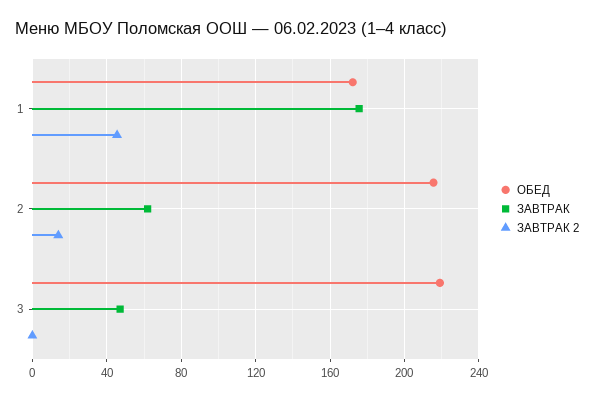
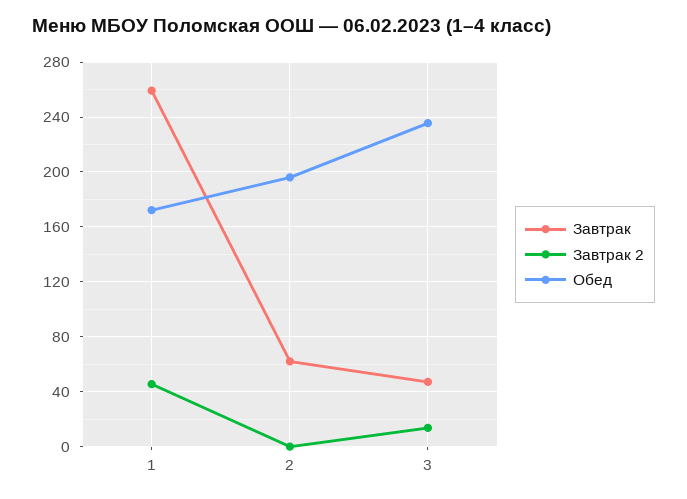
  {
    "ОБЕД": {
      "1": 170,
-     "2": 215,
+     "2": 195,
-     "3": 220
+     "3": 235
    },
    "ЗАВТРАК": {
-     "1": 175,
+     "1": 260,
      "2": 60,
      "3": 45
    },
    "ЗАВТРАК 2": {
      "1": 45,
-     "2": 15,
+     "2": 0,
-     "3": 0
+     "3": 15
    }
  }

